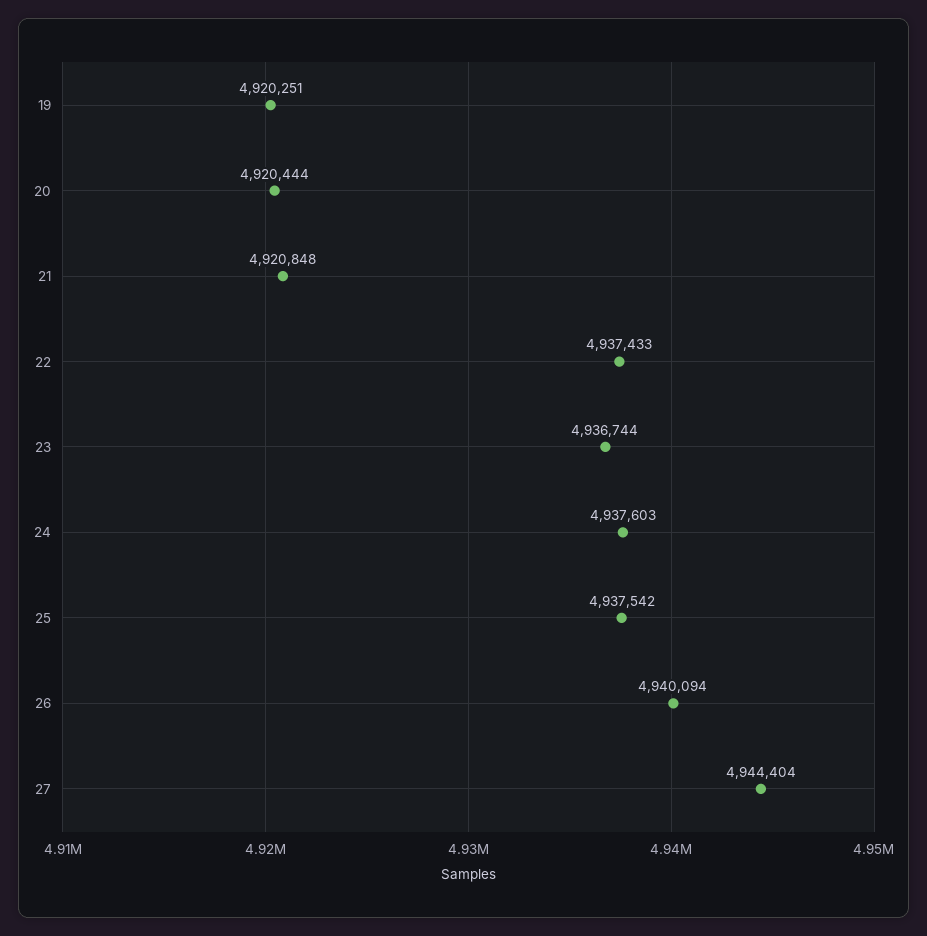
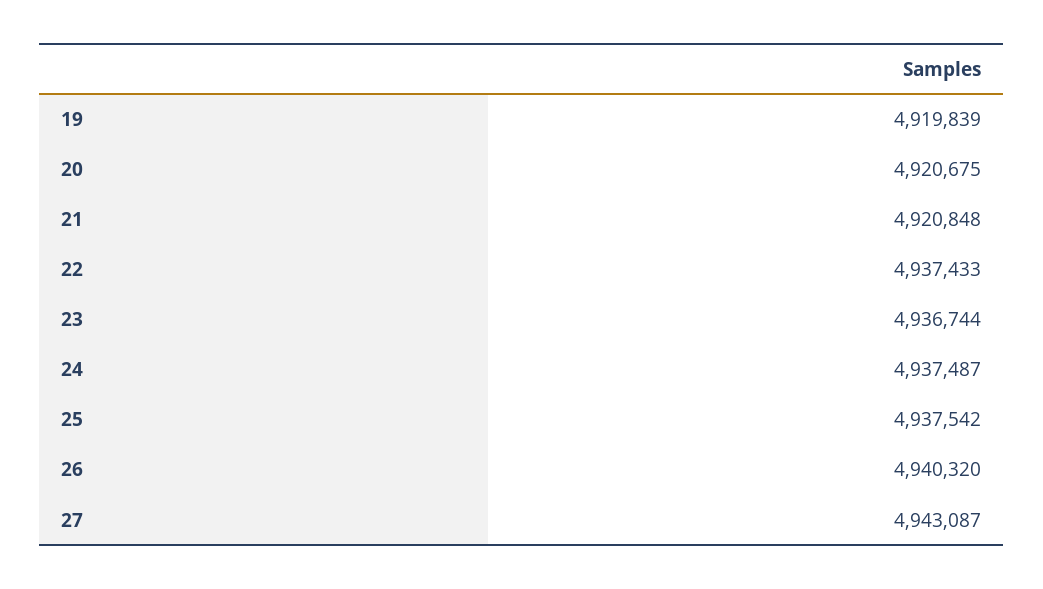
  {
-   "19": 4920251,
+   "19": 4919839,
-   "20": 4920444,
+   "20": 4920675,
    "21": 4920848,
    "22": 4937433,
    "23": 4936744,
-   "24": 4937603,
+   "24": 4937487,
    "25": 4937542,
-   "26": 4940094,
+   "26": 4940320,
-   "27": 4944404
+   "27": 4943087
  }

